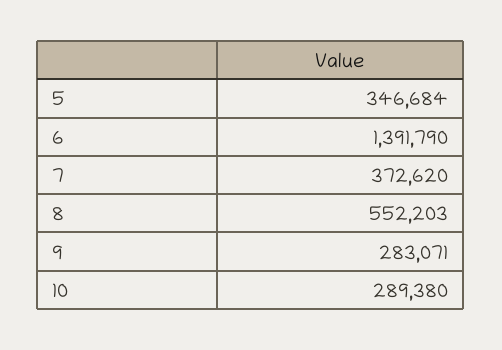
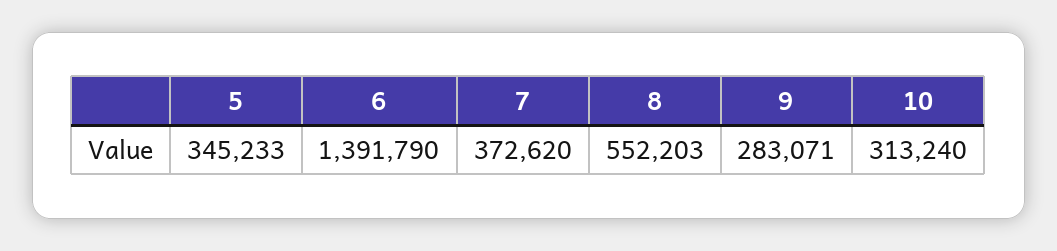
  {
-   "5": 346684,
+   "5": 345233,
    "6": 1391790,
    "7": 372620,
    "8": 552203,
    "9": 283071,
-   "10": 289380
+   "10": 313240
  }

